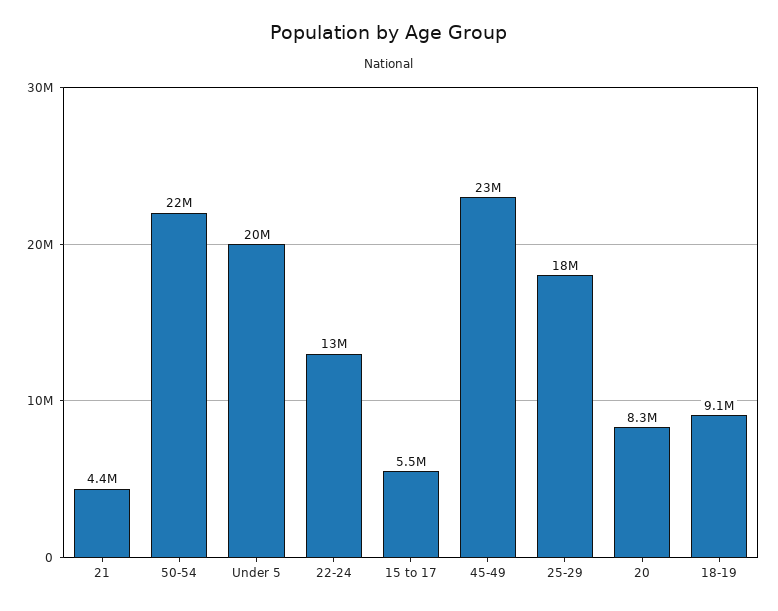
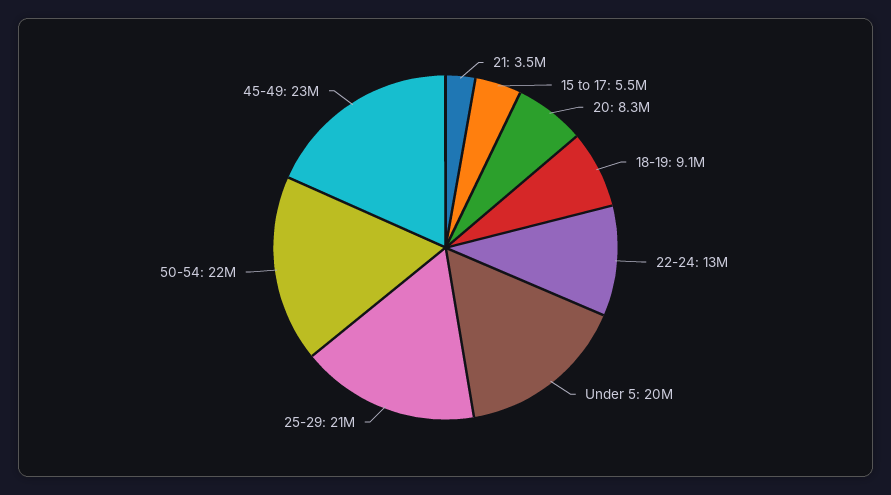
  {
-   "21": 4400000,
+   "21": 3500000,
    "50-54": 22000000,
    "Under 5": 20000000,
    "22-24": 13000000,
    "15 to 17": 5500000,
    "45-49": 23000000,
-   "25-29": 18000000,
+   "25-29": 21000000,
    "20": 8300000,
    "18-19": 9100000
  }

